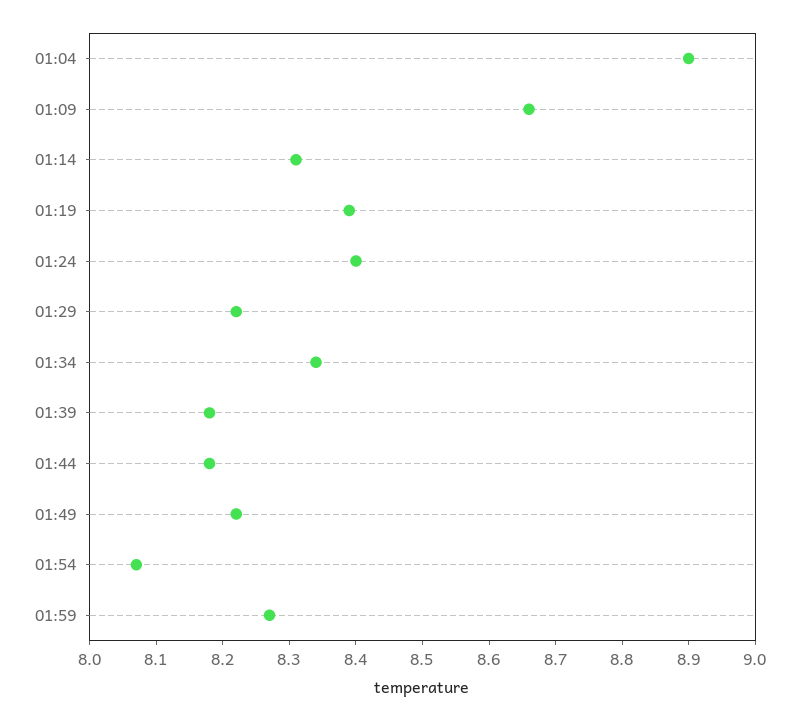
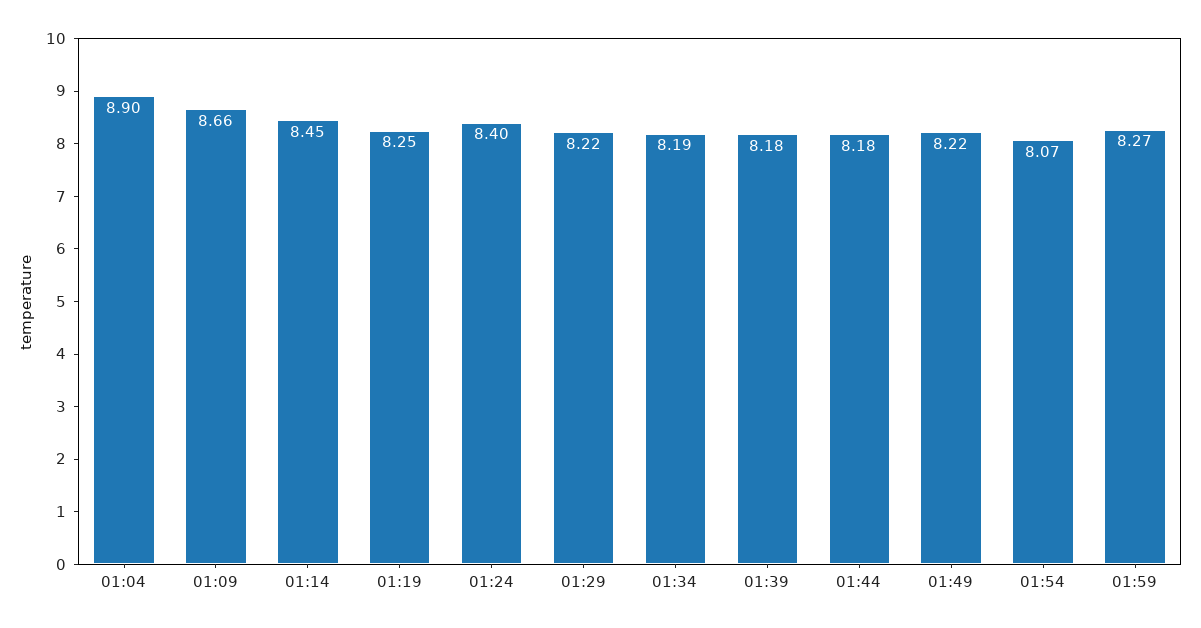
  {
    "01:04": 8.9,
    "01:09": 8.66,
-   "01:14": 8.3,
+   "01:14": 8.45,
-   "01:19": 8.4,
+   "01:19": 8.25,
    "01:24": 8.4,
    "01:29": 8.22,
-   "01:34": 8.35,
+   "01:34": 8.19,
    "01:39": 8.18,
    "01:44": 8.18,
    "01:49": 8.22,
    "01:54": 8.07,
    "01:59": 8.27
  }

